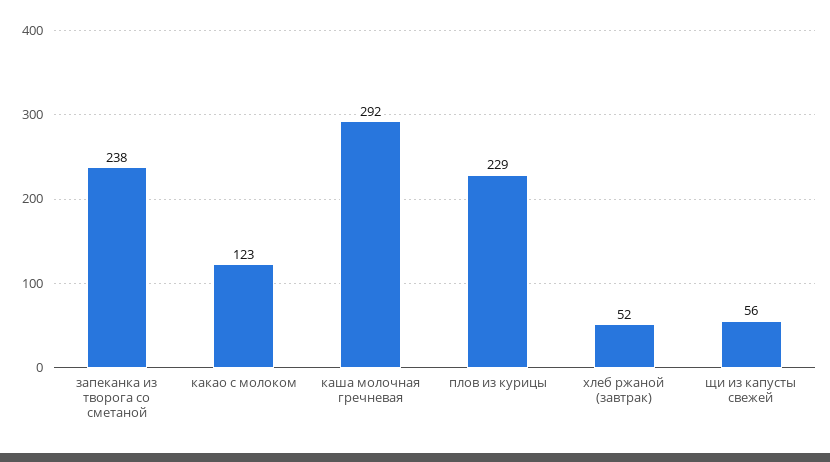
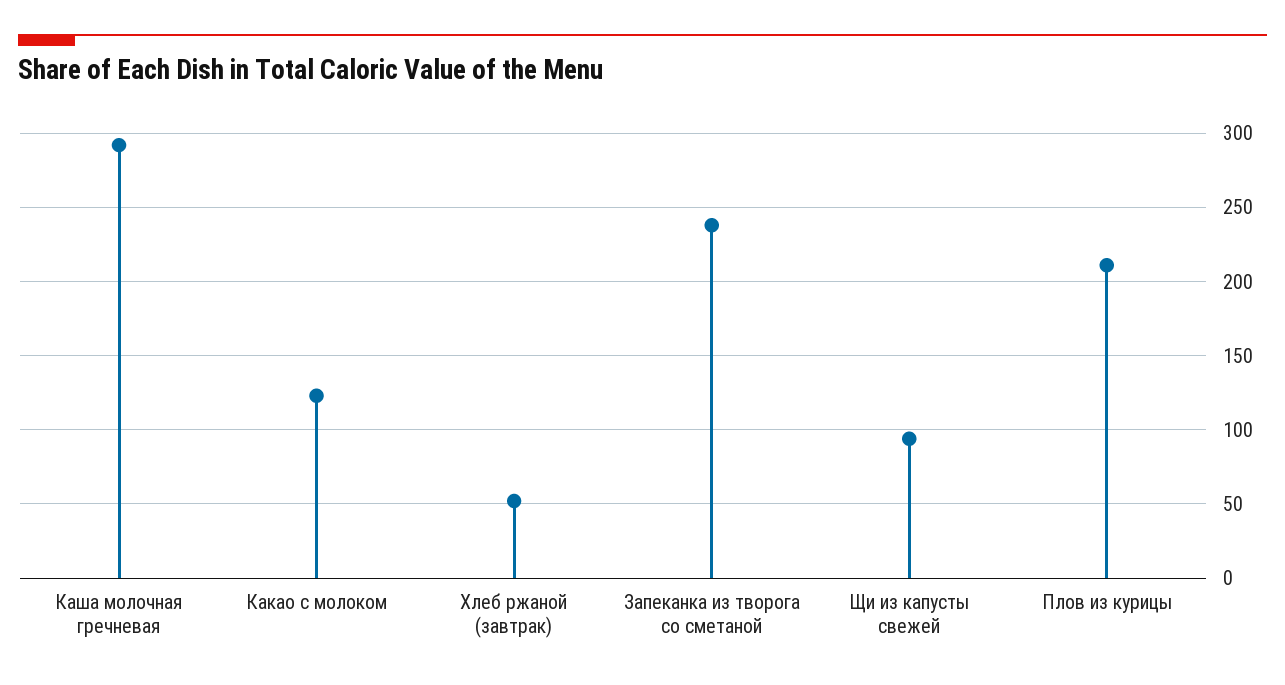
  {
    "запеканка из творога со сметаной": 238,
    "какао с молоком": 123,
    "каша молочная гречневая": 292,
-   "плов из курицы": 229,
+   "плов из курицы": 210,
    "хлеб ржаной (завтрак)": 52,
-   "щи из капусты свежей": 56
+   "щи из капусты свежей": 95
  }

